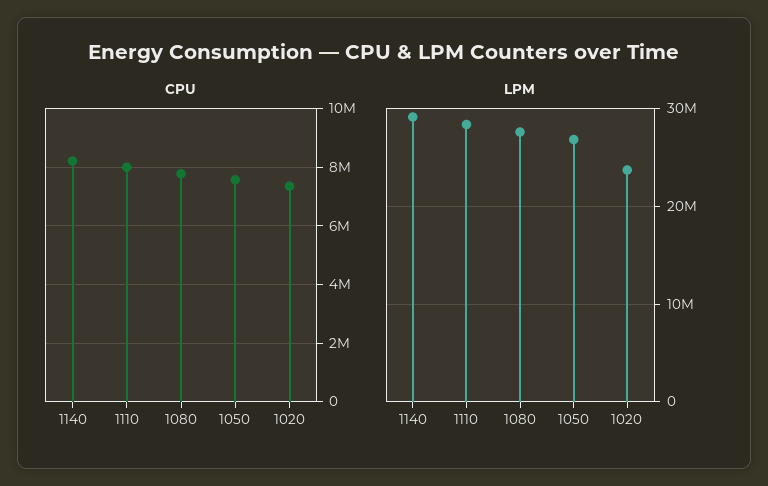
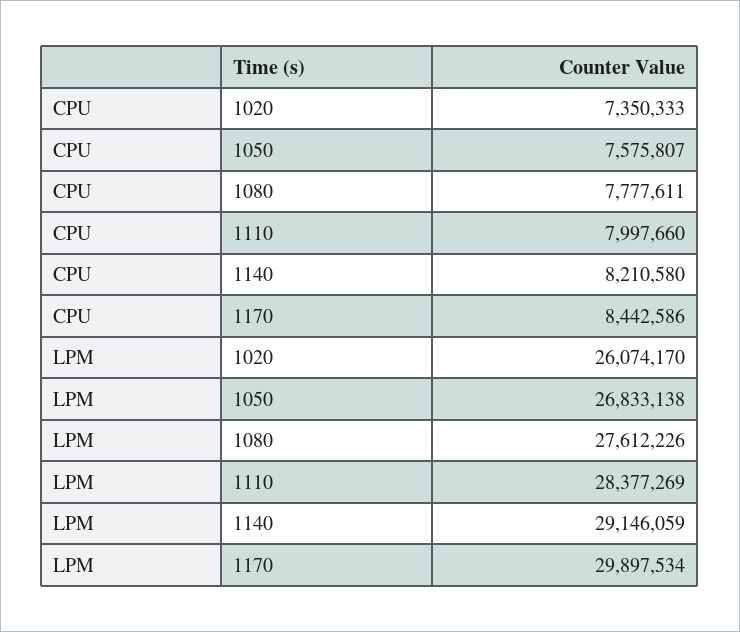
  {
    "CPU": {
      "1140": 8210580,
      "1110": 7997660,
      "1080": 7777611,
      "1050": 7575807,
-     "1020": 7350333
+     "1020": 7350333,
+     "1170": 8442586
    },
    "LPM": {
      "1140": 29146059,
      "1110": 28377269,
      "1080": 27612226,
      "1050": 26833138,
-     "1020": 24000000
+     "1020": 26074170,
+     "1170": 29897534
    }
  }

